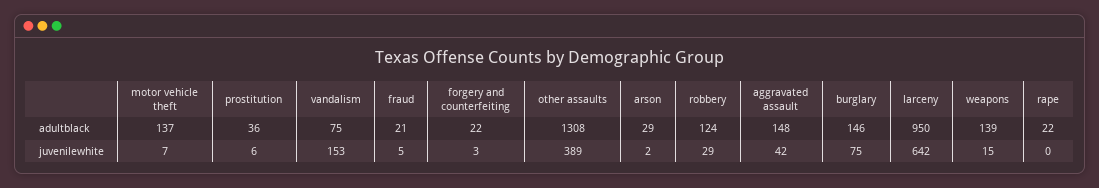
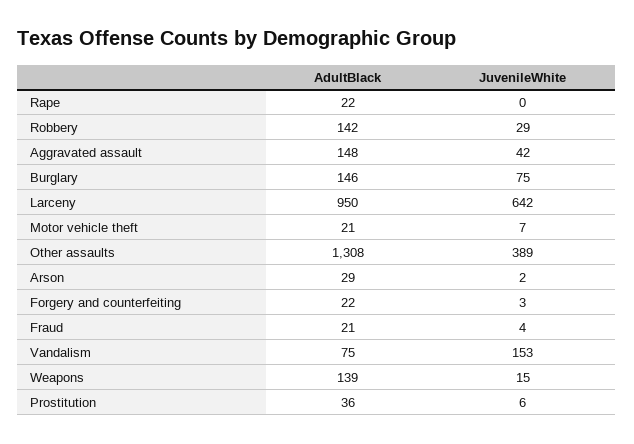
  {
    "motor vehicle theft": {
-     "adultblack": 137,
+     "adultblack": 21,
      "juvenilewhite": 7
    },
    "prostitution": {
      "adultblack": 36,
      "juvenilewhite": 6
    },
    "vandalism": {
      "adultblack": 75,
      "juvenilewhite": 153
    },
    "fraud": {
      "adultblack": 21,
-     "juvenilewhite": 5
+     "juvenilewhite": 4
    },
    "forgery and counterfeiting": {
      "adultblack": 22,
      "juvenilewhite": 3
    },
    "other assaults": {
      "adultblack": 1308,
      "juvenilewhite": 389
    },
    "arson": {
      "adultblack": 29,
      "juvenilewhite": 2
    },
    "robbery": {
-     "adultblack": 124,
+     "adultblack": 142,
      "juvenilewhite": 29
    },
    "aggravated assault": {
      "adultblack": 148,
      "juvenilewhite": 42
    },
    "burglary": {
      "adultblack": 146,
      "juvenilewhite": 75
    },
    "larceny": {
      "adultblack": 950,
      "juvenilewhite": 642
    },
    "weapons": {
      "adultblack": 139,
      "juvenilewhite": 15
    },
    "rape": {
      "adultblack": 22,
      "juvenilewhite": 0
    }
  }

